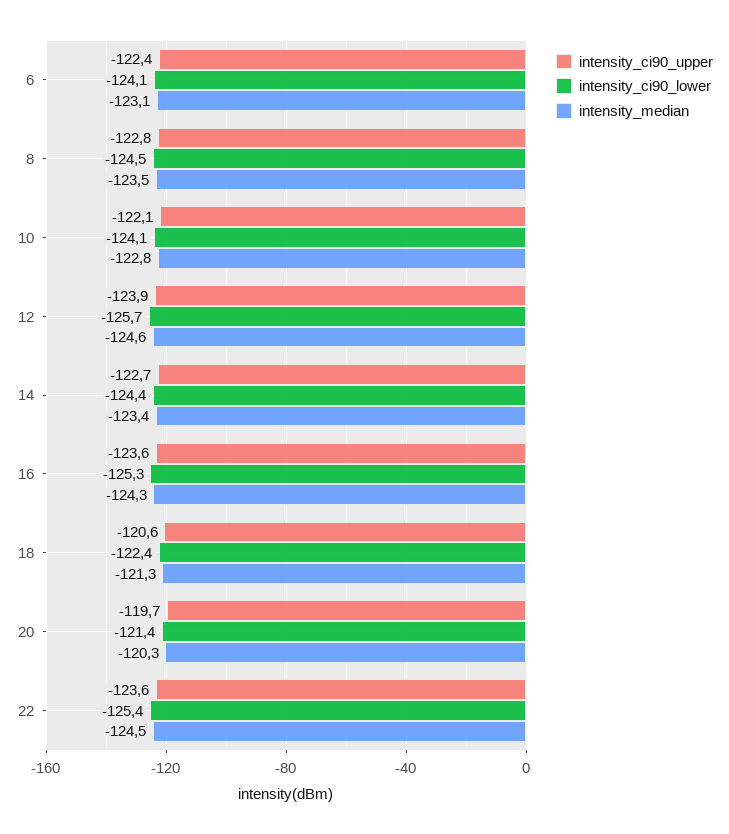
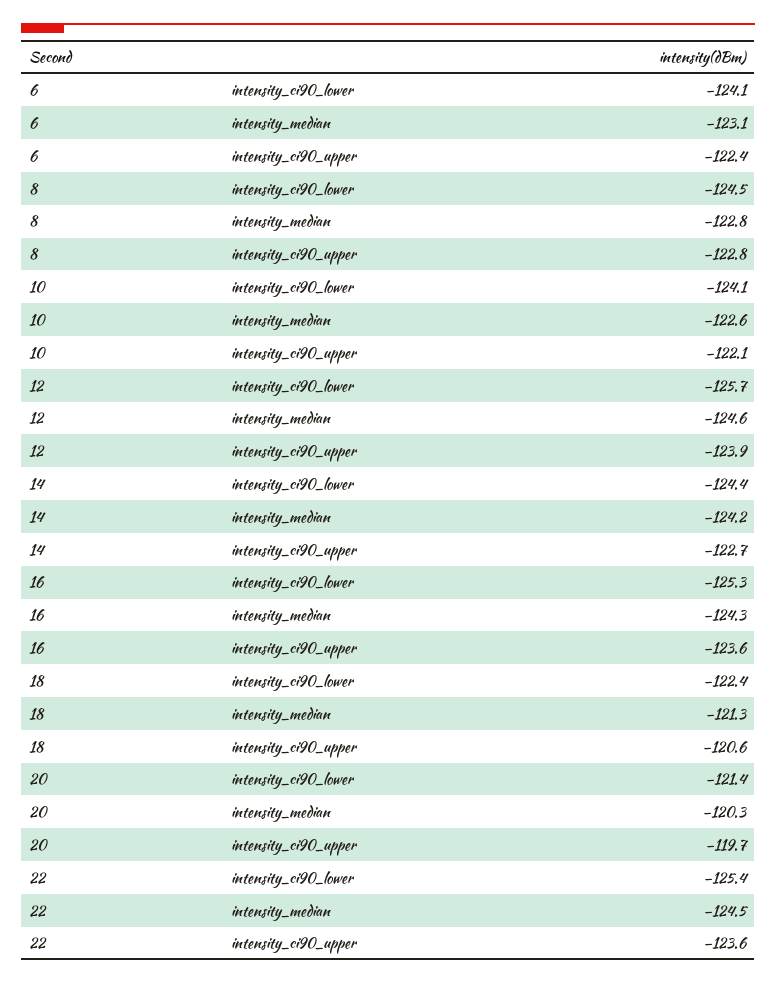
  {
    "intensity_ci90_upper": {
      "6": -122.4,
      "8": -122.8,
      "10": -122.1,
      "12": -123.9,
      "14": -122.7,
      "16": -123.6,
      "18": -120.6,
      "20": -119.7,
      "22": -123.6
    },
    "intensity_ci90_lower": {
      "6": -124.1,
      "8": -124.5,
      "10": -124.1,
      "12": -125.7,
      "14": -124.4,
      "16": -125.3,
      "18": -122.4,
      "20": -121.4,
      "22": -125.4
    },
    "intensity_median": {
      "6": -123.1,
-     "8": -123.5,
+     "8": -122.8,
-     "10": -122.8,
+     "10": -122.6,
      "12": -124.6,
-     "14": -123.4,
+     "14": -124.2,
      "16": -124.3,
      "18": -121.3,
      "20": -120.3,
      "22": -124.5
    }
  }

